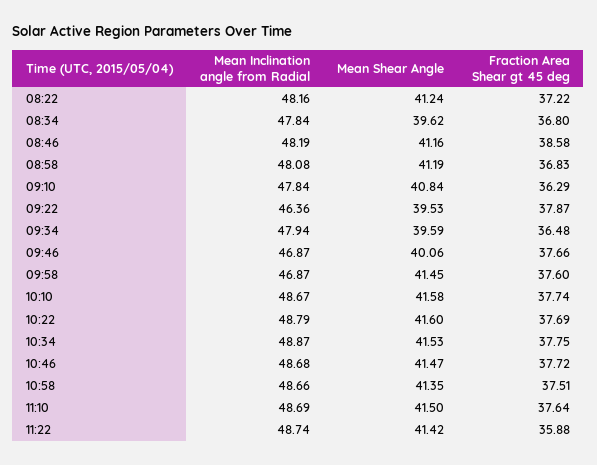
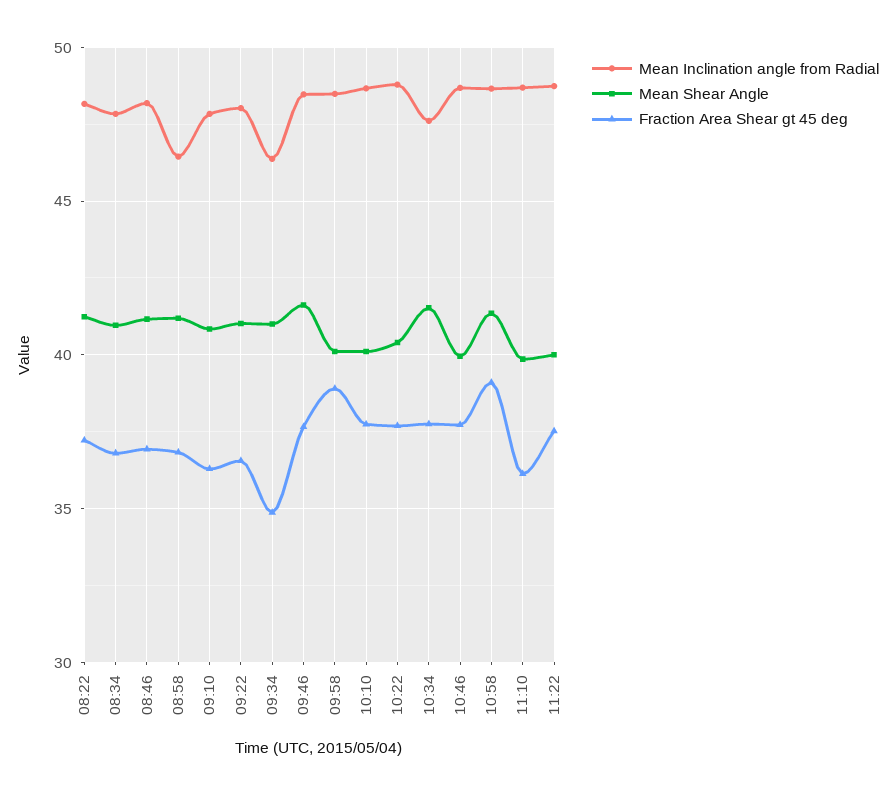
  {
    "Mean Inclination angle from Radial": {
      "08:22": 48.16,
      "08:34": 47.84,
      "08:46": 48.19,
-     "08:58": 48.08,
+     "08:58": 46.5,
      "09:10": 47.84,
-     "09:22": 46.36,
+     "09:22": 48,
-     "09:34": 47.94,
+     "09:34": 46.5,
-     "09:46": 46.87,
+     "09:46": 48.5,
-     "09:58": 46.87,
+     "09:58": 48.5,
      "10:10": 48.67,
      "10:22": 48.79,
-     "10:34": 48.87,
+     "10:34": 47.5,
      "10:46": 48.68,
      "10:58": 48.66,
      "11:10": 48.69,
      "11:22": 48.74
    },
    "Mean Shear Angle": {
      "08:22": 41.24,
-     "08:34": 39.62,
+     "08:34": 41,
      "08:46": 41.16,
      "08:58": 41.19,
      "09:10": 40.84,
-     "09:22": 39.53,
+     "09:22": 41,
-     "09:34": 39.59,
+     "09:34": 41,
-     "09:46": 40.06,
+     "09:46": 41.5,
-     "09:58": 41.45,
+     "09:58": 40,
-     "10:10": 41.58,
+     "10:10": 40,
-     "10:22": 41.6,
+     "10:22": 40.5,
      "10:34": 41.53,
-     "10:46": 41.47,
+     "10:46": 40,
      "10:58": 41.35,
-     "11:10": 41.5,
+     "11:10": 40,
-     "11:22": 41.42
+     "11:22": 40
    },
    "Fraction Area Shear gt 45 deg": {
      "08:22": 37.22,
      "08:34": 36.8,
-     "08:46": 38.58,
+     "08:46": 37,
      "08:58": 36.83,
      "09:10": 36.29,
-     "09:22": 37.87,
+     "09:22": 36.5,
-     "09:34": 36.48,
+     "09:34": 35,
      "09:46": 37.66,
-     "09:58": 37.6,
+     "09:58": 39,
      "10:10": 37.74,
      "10:22": 37.69,
      "10:34": 37.75,
      "10:46": 37.72,
-     "10:58": 37.51,
+     "10:58": 39,
-     "11:10": 37.64,
+     "11:10": 36,
-     "11:22": 35.88
+     "11:22": 37.5
    }
  }

